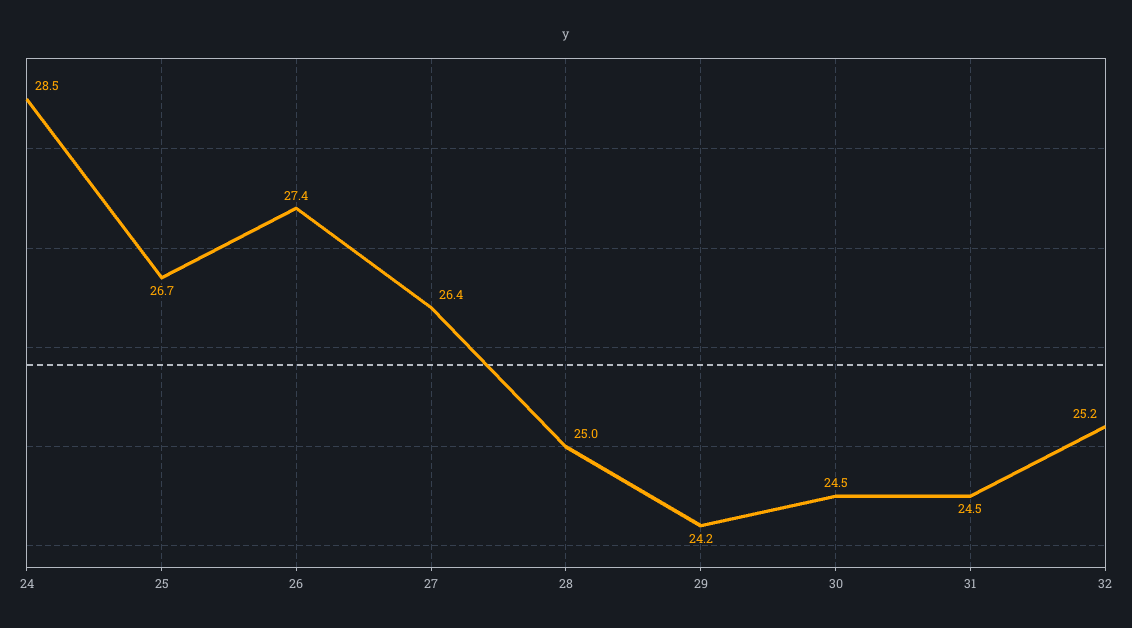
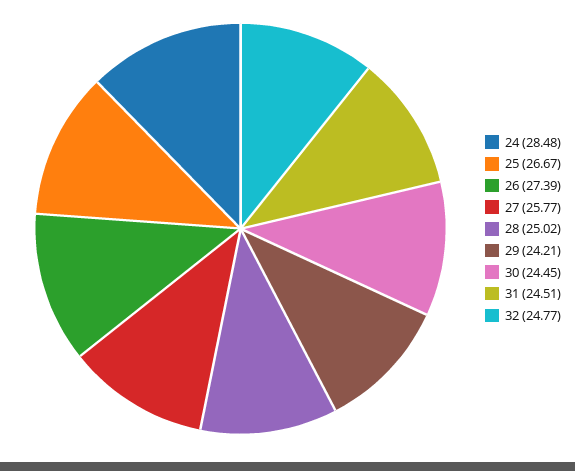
  {
    "24": 28.48,
    "25": 26.67,
    "26": 27.39,
-   "27": 26.4,
+   "27": 25.77,
    "28": 25.02,
    "29": 24.21,
    "30": 24.45,
    "31": 24.51,
-   "32": 25.2
+   "32": 24.77
  }

